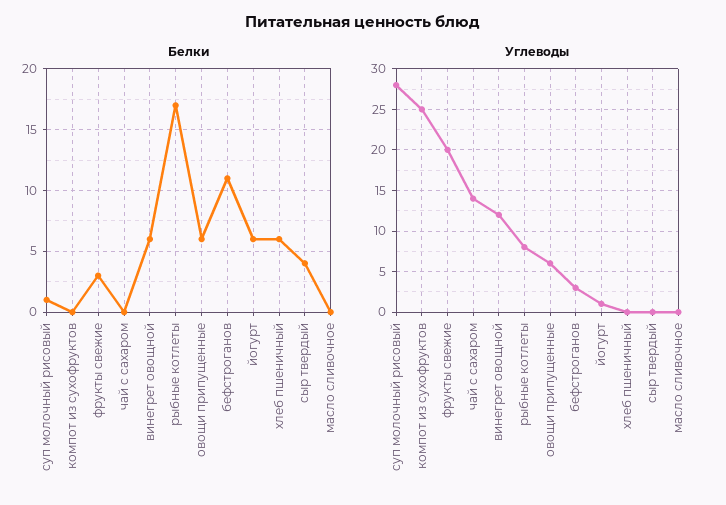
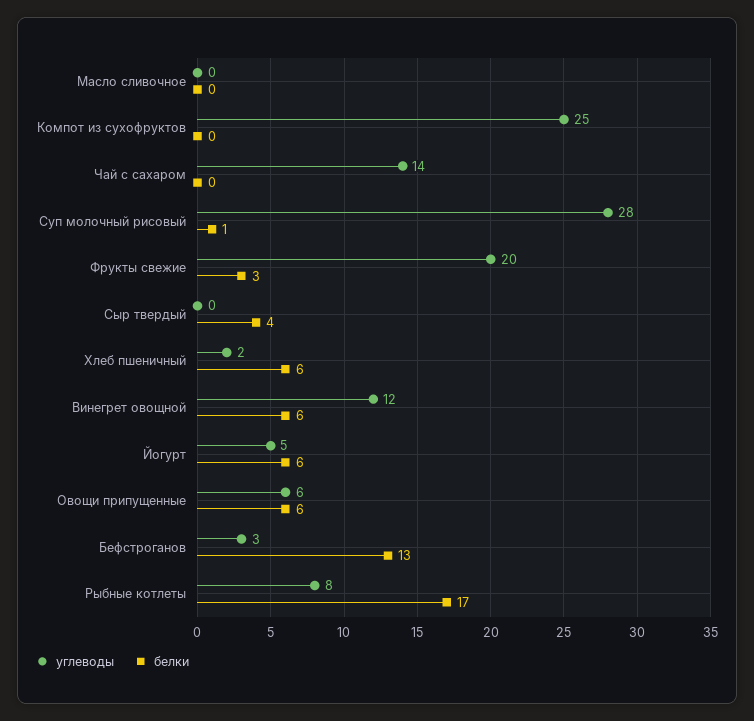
  {
    "Белки": {
      "суп молочный рисовый": 1,
      "компот из сухофруктов": 0,
      "фрукты свежие": 3,
      "чай с сахаром": 0,
      "винегрет овощной": 6,
      "рыбные котлеты": 17,
      "овощи припущенные": 6,
-     "бефстроганов": 11,
+     "бефстроганов": 13,
      "йогурт": 6,
      "хлеб пшеничный": 6,
      "сыр твердый": 4,
      "масло сливочное": 0
    },
    "Углеводы": {
      "суп молочный рисовый": 28,
      "компот из сухофруктов": 25,
      "фрукты свежие": 20,
      "чай с сахаром": 14,
      "винегрет овощной": 12,
      "рыбные котлеты": 8,
      "овощи припущенные": 6,
      "бефстроганов": 3,
-     "йогурт": 1,
+     "йогурт": 5,
-     "хлеб пшеничный": 0,
+     "хлеб пшеничный": 2,
      "сыр твердый": 0,
      "масло сливочное": 0
    }
  }

